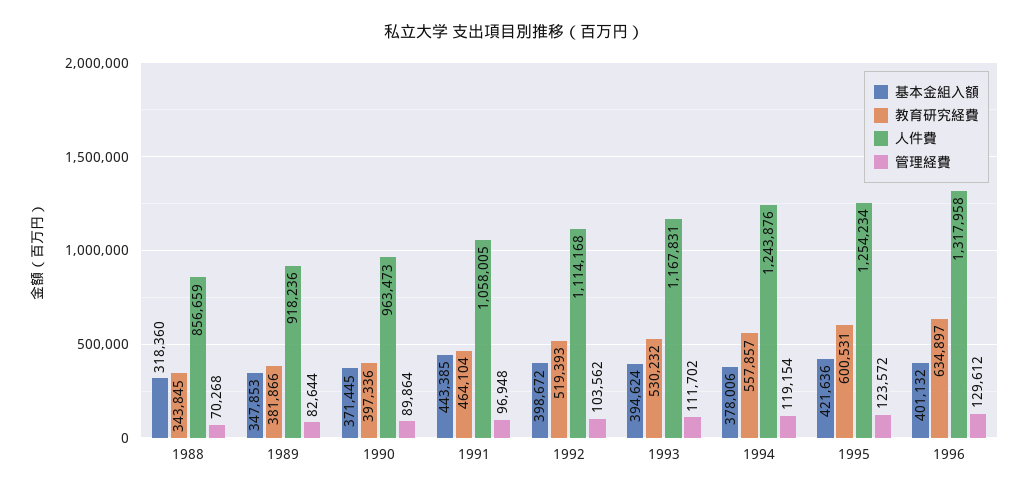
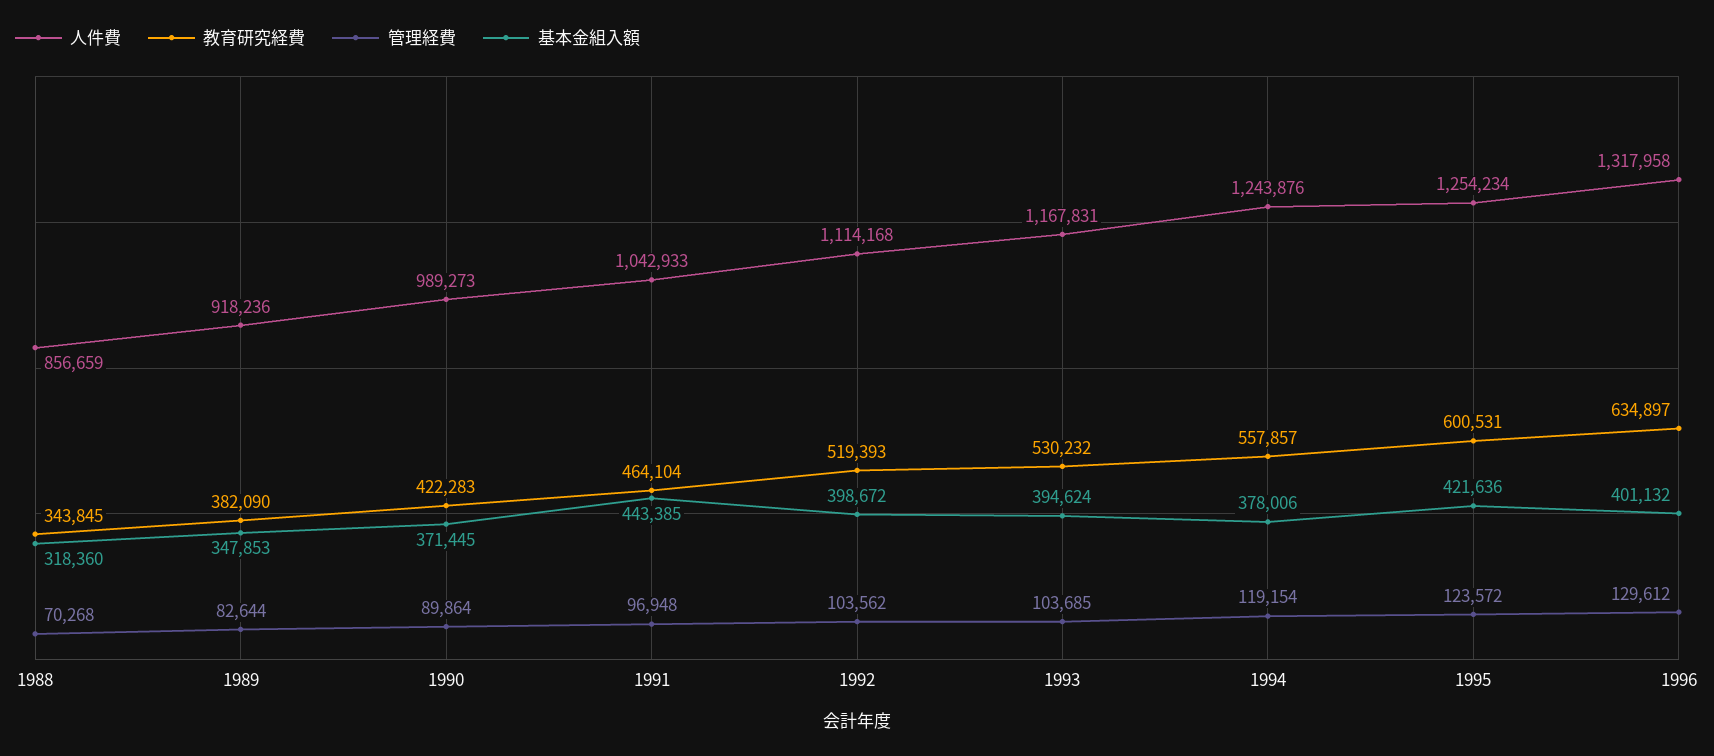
  {
    "基本金組入額": {
      "1988": 318360,
      "1989": 347853,
      "1990": 371445,
      "1991": 443385,
      "1992": 398672,
      "1993": 394624,
      "1994": 378006,
      "1995": 421636,
      "1996": 401132
    },
    "教育研究経費": {
      "1988": 343845,
-     "1989": 381866,
+     "1989": 382090,
-     "1990": 397336,
+     "1990": 422283,
      "1991": 464104,
      "1992": 519393,
      "1993": 530232,
      "1994": 557857,
      "1995": 600531,
      "1996": 634897
    },
    "人件費": {
      "1988": 856659,
      "1989": 918236,
-     "1990": 963473,
+     "1990": 989273,
-     "1991": 1058005,
+     "1991": 1042933,
      "1992": 1114168,
      "1993": 1167831,
      "1994": 1243876,
      "1995": 1254234,
      "1996": 1317958
    },
    "管理経費": {
      "1988": 70268,
      "1989": 82644,
      "1990": 89864,
      "1991": 96948,
      "1992": 103562,
-     "1993": 111702,
+     "1993": 103685,
      "1994": 119154,
      "1995": 123572,
      "1996": 129612
    }
  }

